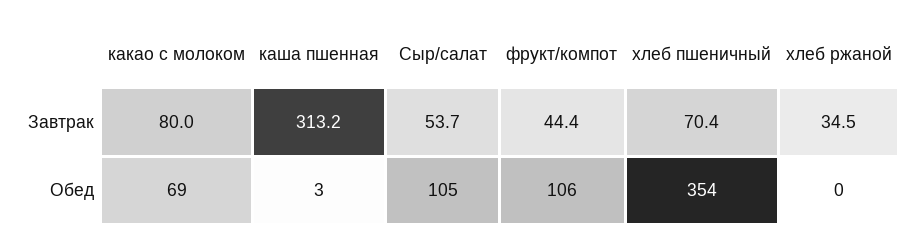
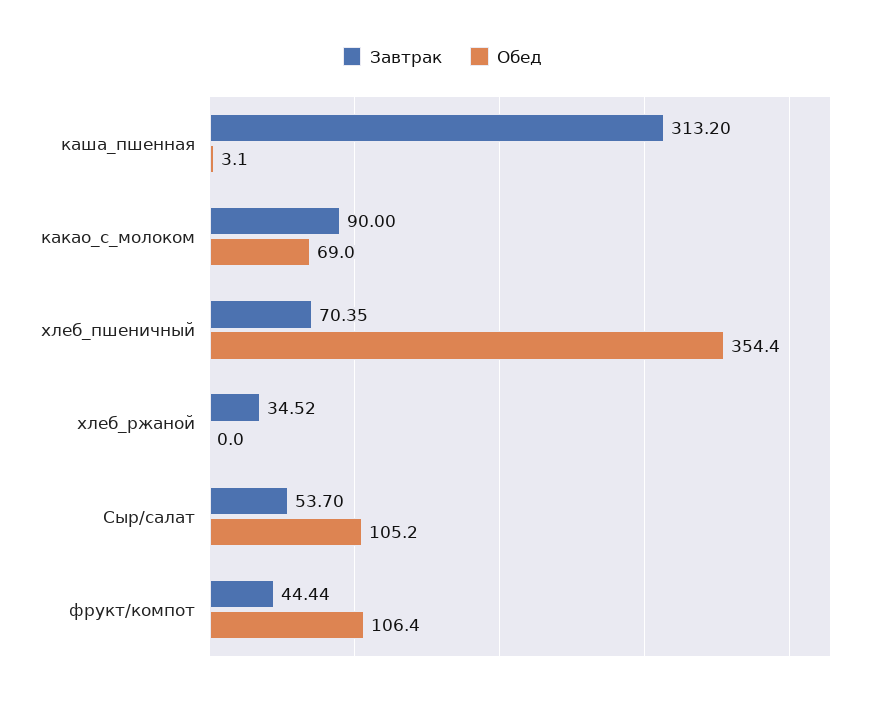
  {
    "Завтрак": {
-     "какао с молоком": 80,
+     "какао с молоком": 90,
      "каша пшенная": 313.2,
      "Сыр/салат": 53.7,
      "фрукт/компот": 44.44,
      "хлеб пшеничный": 70.35,
      "хлеб ржаной": 34.52
    },
    "Обед": {
      "какао с молоком": 69,
      "каша пшенная": 3.1,
      "Сыр/салат": 105.2,
      "фрукт/компот": 106.4,
      "хлеб пшеничный": 354.4,
      "хлеб ржаной": 0
    }
  }

